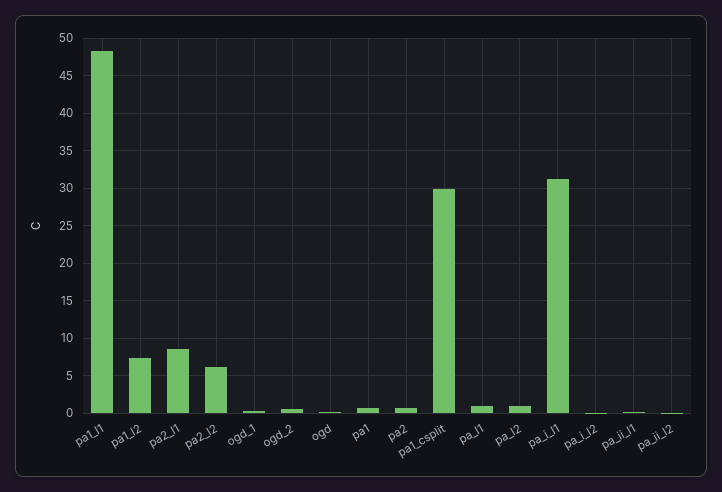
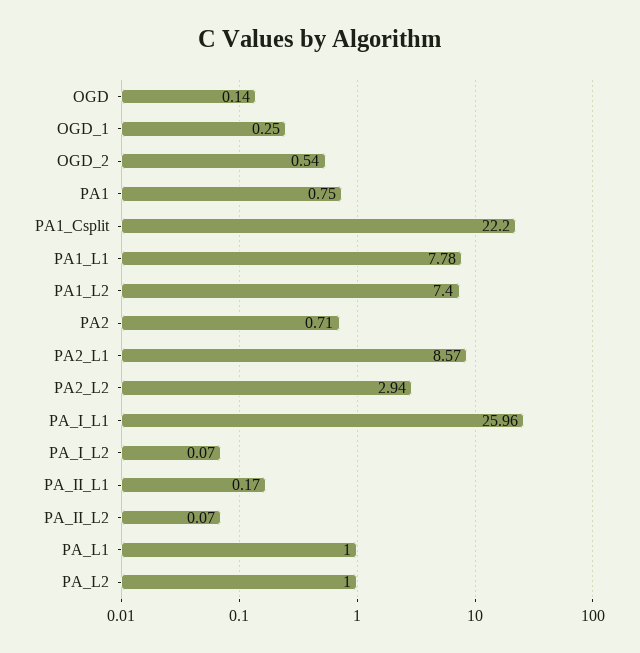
  {
-   "pa1_l1": 48,
+   "pa1_l1": 7.78,
    "pa1_l2": 7.4,
    "pa2_l1": 8.57,
-   "pa2_l2": 6,
+   "pa2_l2": 2.94,
    "ogd_1": 0.25,
    "ogd_2": 0.54,
    "ogd": 0.14,
    "pa1": 0.75,
    "pa2": 0.71,
-   "pa1_csplit": 30,
+   "pa1_csplit": 22.2,
    "pa_l1": 1,
    "pa_l2": 1,
-   "pa_i_l1": 31,
+   "pa_i_l1": 25.96,
    "pa_i_l2": 0.07,
    "pa_ii_l1": 0.17,
    "pa_ii_l2": 0.07
  }

